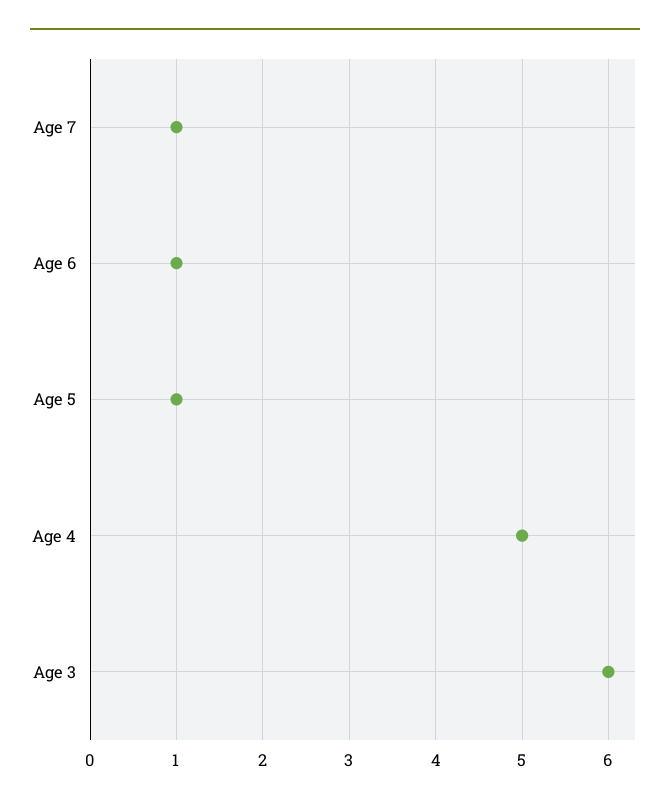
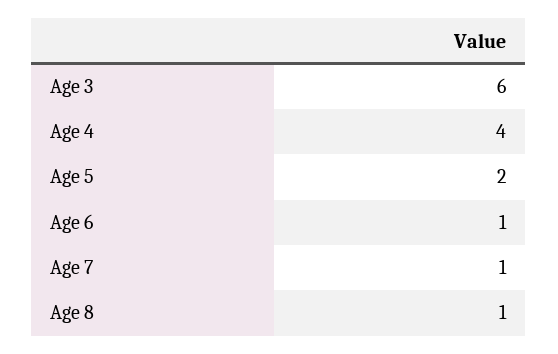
  {
    "Age 7": 1,
    "Age 6": 1,
-   "Age 5": 1,
+   "Age 5": 2,
-   "Age 4": 5,
+   "Age 4": 4,
-   "Age 3": 6
+   "Age 3": 6,
+   "Age 8": 1
  }

